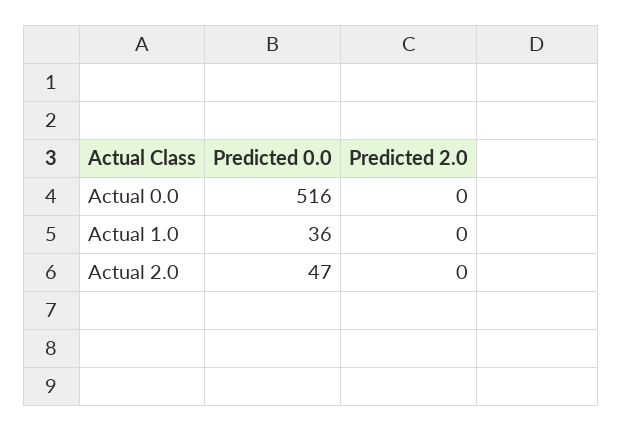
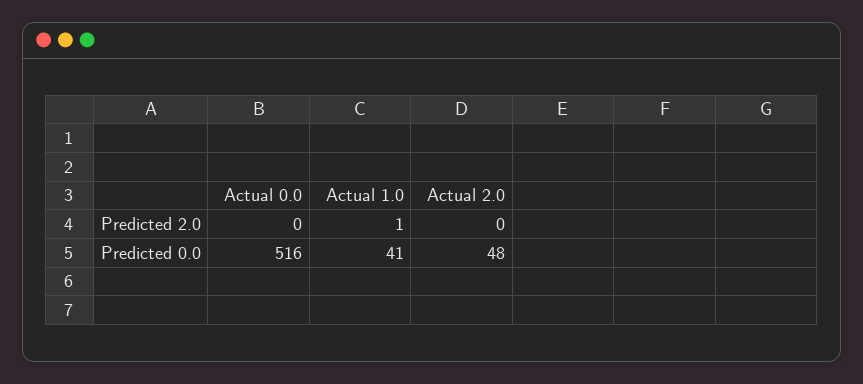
  {
    "Predicted 0.0": {
      "Actual 0.0": 516,
-     "Actual 1.0": 36,
+     "Actual 1.0": 41,
-     "Actual 2.0": 47
+     "Actual 2.0": 48
    },
    "Predicted 2.0": {
      "Actual 0.0": 0,
-     "Actual 1.0": 0,
+     "Actual 1.0": 1,
      "Actual 2.0": 0
    }
  }

